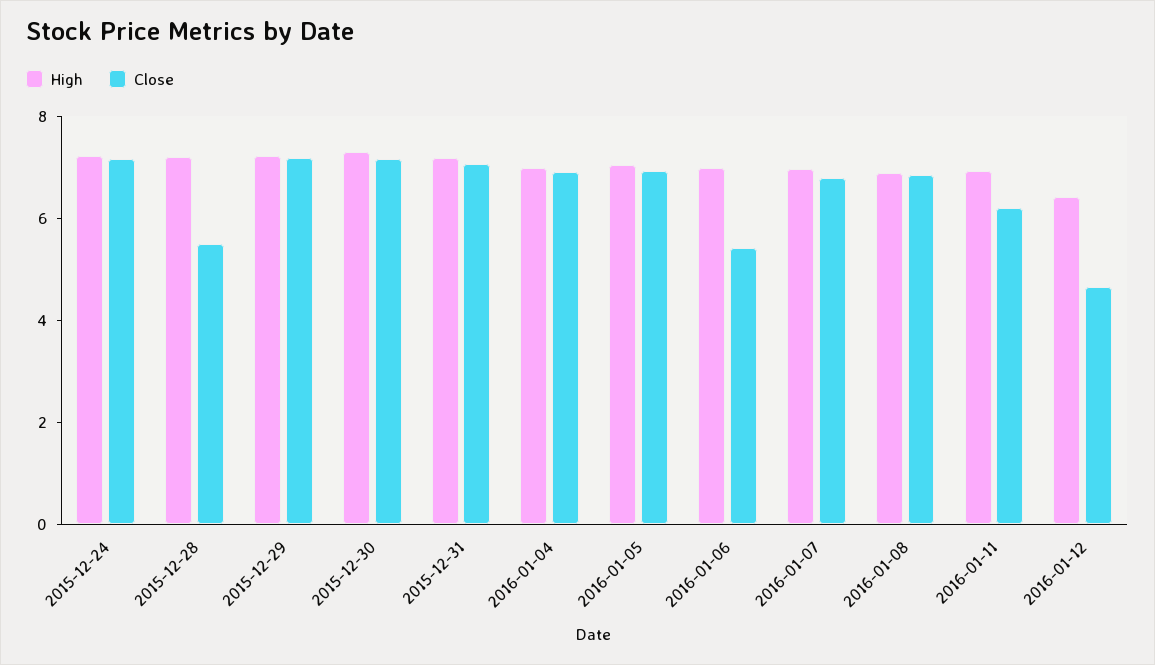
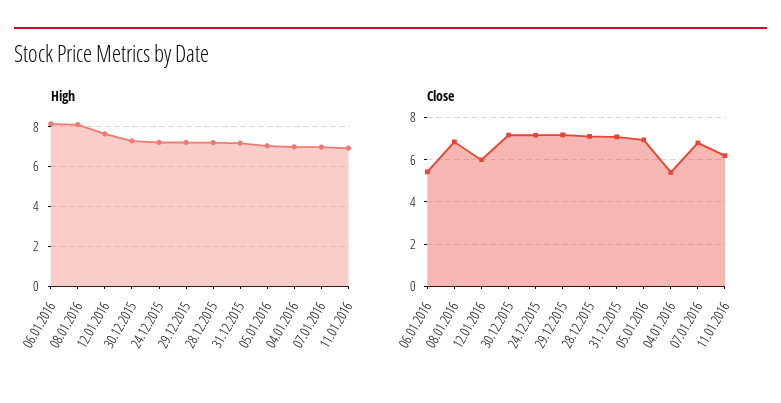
  {
    "High": {
      "2015-12-24": 7,
      "2015-12-28": 7,
      "2015-12-29": 7,
      "2015-12-30": 7.5,
      "2015-12-31": 7,
      "2016-01-04": 7,
      "2016-01-05": 7,
-     "2016-01-06": 7,
+     "2016-01-06": 8,
      "2016-01-07": 7,
-     "2016-01-08": 7,
+     "2016-01-08": 8,
      "2016-01-11": 7,
-     "2016-01-12": 6.5
+     "2016-01-12": 7.5
    },
    "Close": {
      "2015-12-24": 7,
-     "2015-12-28": 5.5,
+     "2015-12-28": 7,
      "2015-12-29": 7,
      "2015-12-30": 7,
      "2015-12-31": 7,
-     "2016-01-04": 7,
+     "2016-01-04": 5.5,
      "2016-01-05": 7,
      "2016-01-06": 5.5,
      "2016-01-07": 7,
      "2016-01-08": 7,
      "2016-01-11": 6,
-     "2016-01-12": 4.5
+     "2016-01-12": 6
    }
  }

